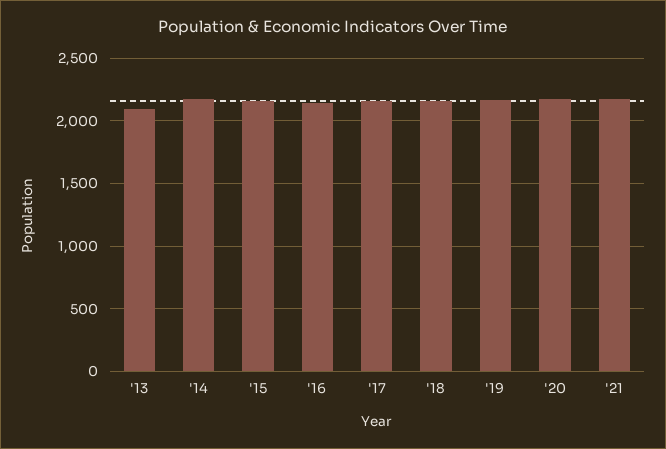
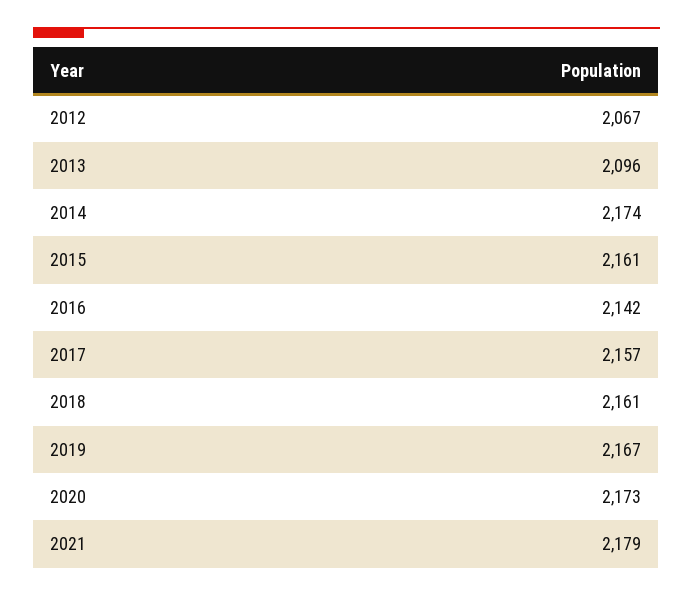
  {
    "'13": 2096,
    "'14": 2174,
    "'15": 2161,
    "'16": 2142,
    "'17": 2157,
    "'18": 2161,
    "'19": 2167,
    "'20": 2173,
-   "'21": 2179
+   "'21": 2179,
+   "2012": 2067
  }

